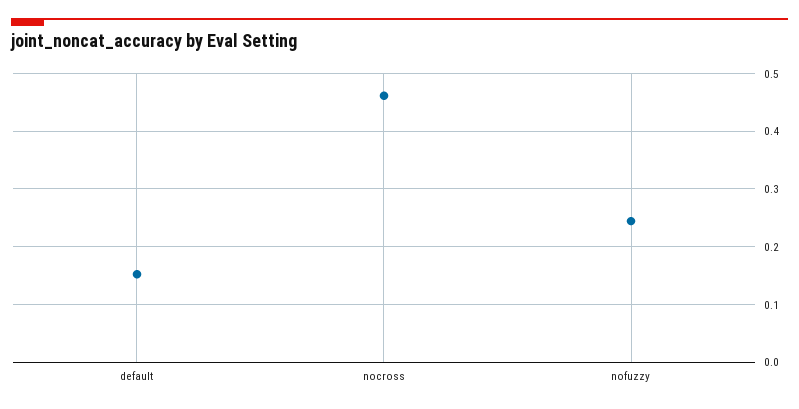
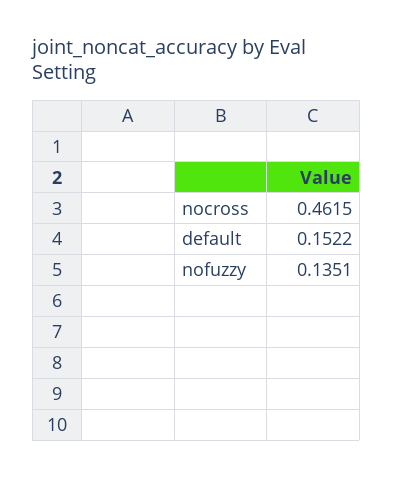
  {
    "default": 0.1522,
    "nocross": 0.4615,
-   "nofuzzy": 0.24
+   "nofuzzy": 0.1351
  }

